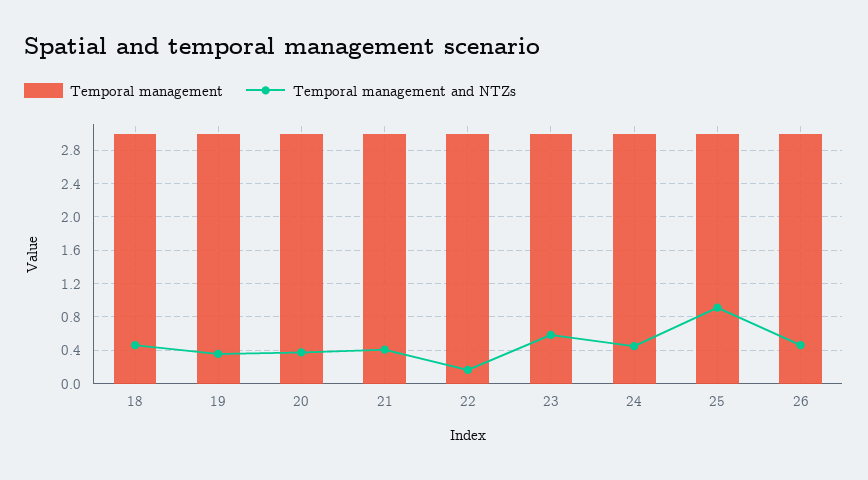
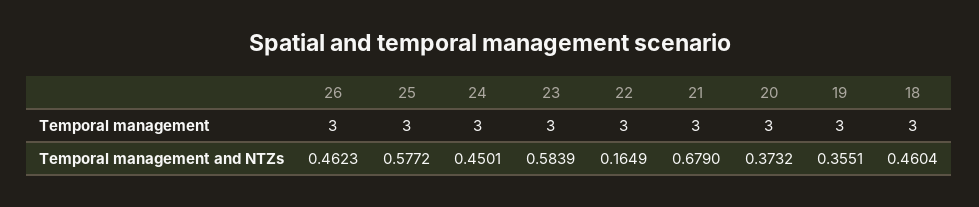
  {
    "Temporal management": {
      "18": 3,
      "19": 3,
      "20": 3,
      "21": 3,
      "22": 3,
      "23": 3,
      "24": 3,
      "25": 3,
      "26": 3
    },
    "Temporal management and NTZs": {
      "18": 0.4604,
      "19": 0.3551,
      "20": 0.3732,
-     "21": 0.4,
+     "21": 0.679,
      "22": 0.1649,
      "23": 0.5839,
      "24": 0.4501,
-     "25": 0.9,
+     "25": 0.5772,
      "26": 0.4623
    }
  }

